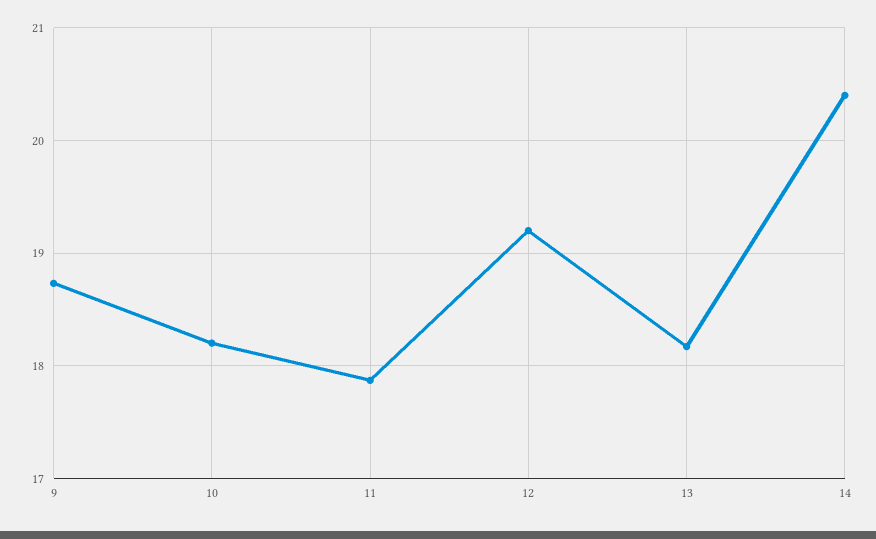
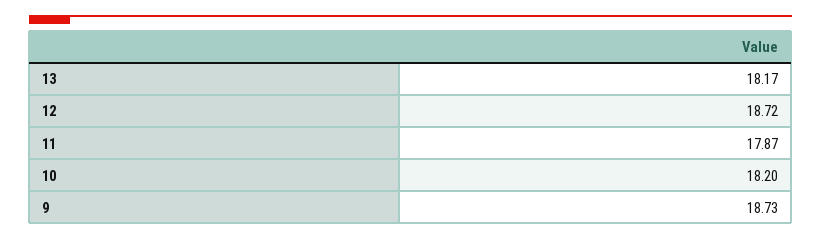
  {
    "9": 18.73,
    "10": 18.2,
    "11": 17.87,
-   "12": 19.2,
+   "12": 18.72,
-   "13": 18.17,
+   "13": 18.17
-   "14": 20.4
  }

